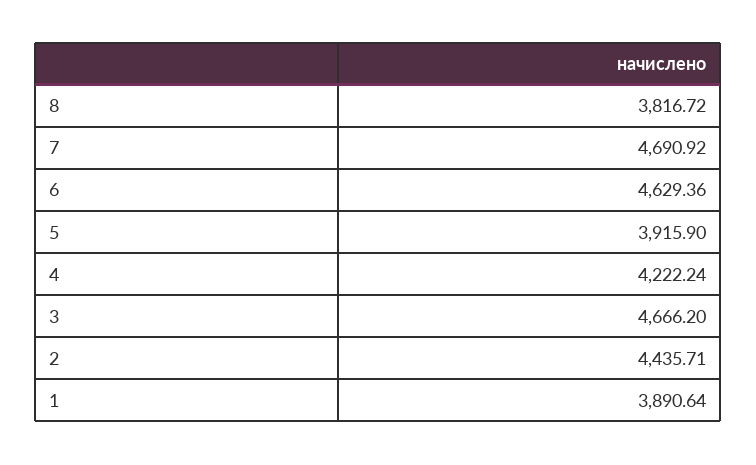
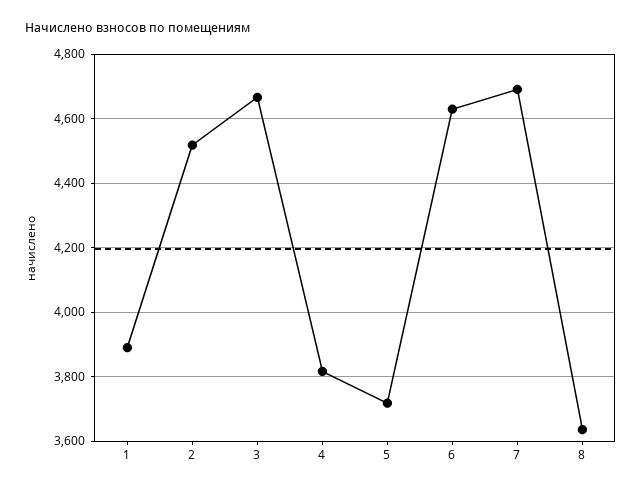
  {
-   "8": 3816.72,
+   "8": 3640,
    "7": 4690.92,
    "6": 4629.36,
-   "5": 3915.9,
+   "5": 3720,
-   "4": 4222.24,
+   "4": 3820,
    "3": 4666.2,
-   "2": 4435.71,
+   "2": 4520,
    "1": 3890.64
  }

